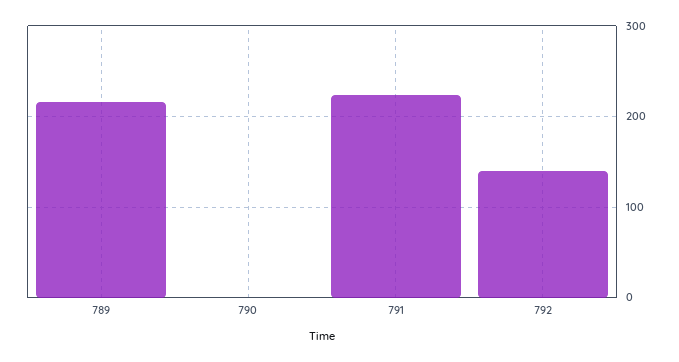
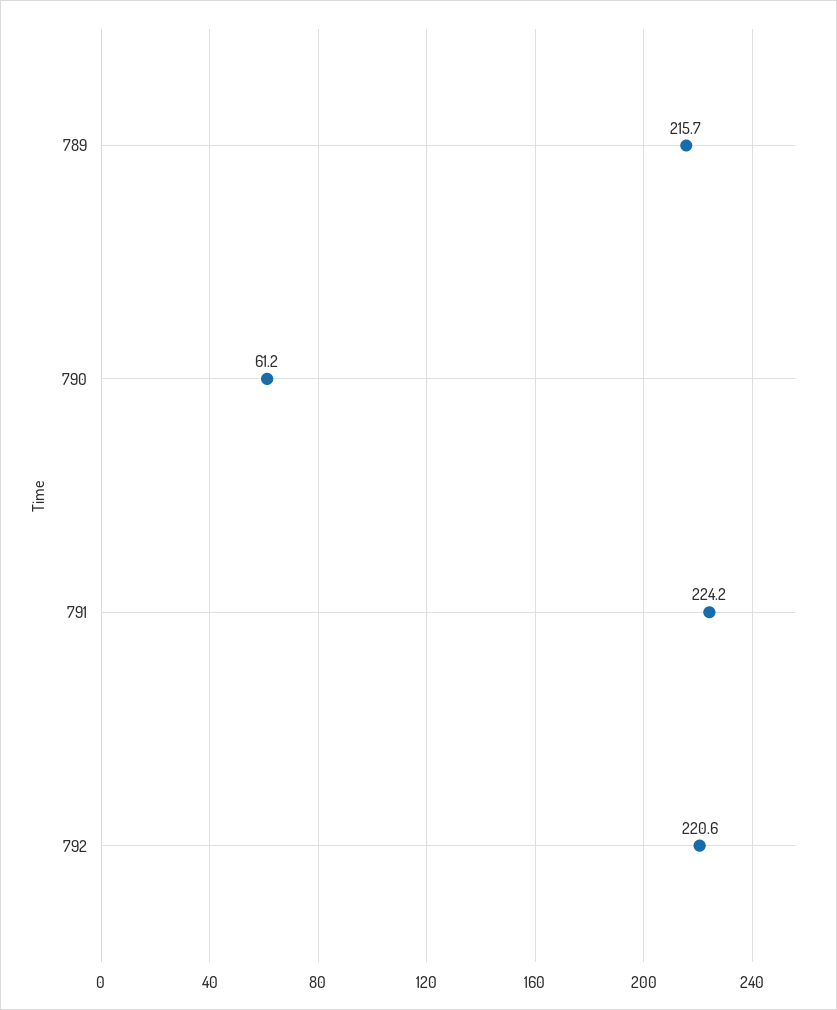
  {
    "789": 215.7,
-   "790": 0,
+   "790": 61.2,
    "791": 224.2,
-   "792": 140
+   "792": 220.6
  }

